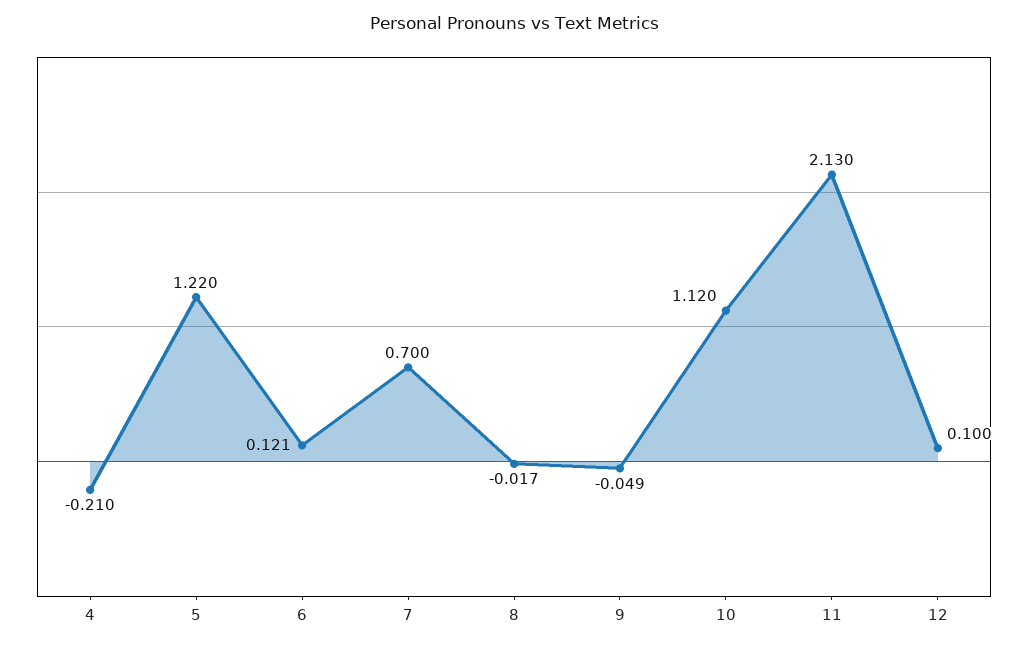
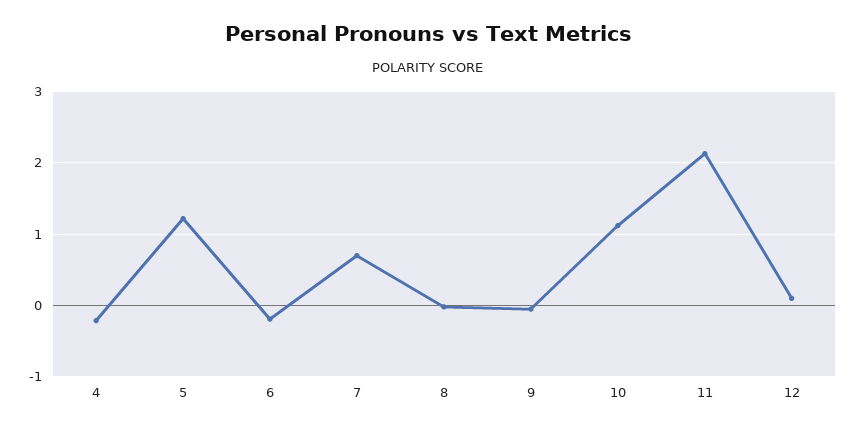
  {
    "4": -0.21,
    "5": 1.22,
-   "6": 0.121,
+   "6": -0.2,
    "7": 0.7,
    "8": -0.017,
    "9": -0.049,
    "10": 1.12,
    "11": 2.13,
    "12": 0.1
  }

